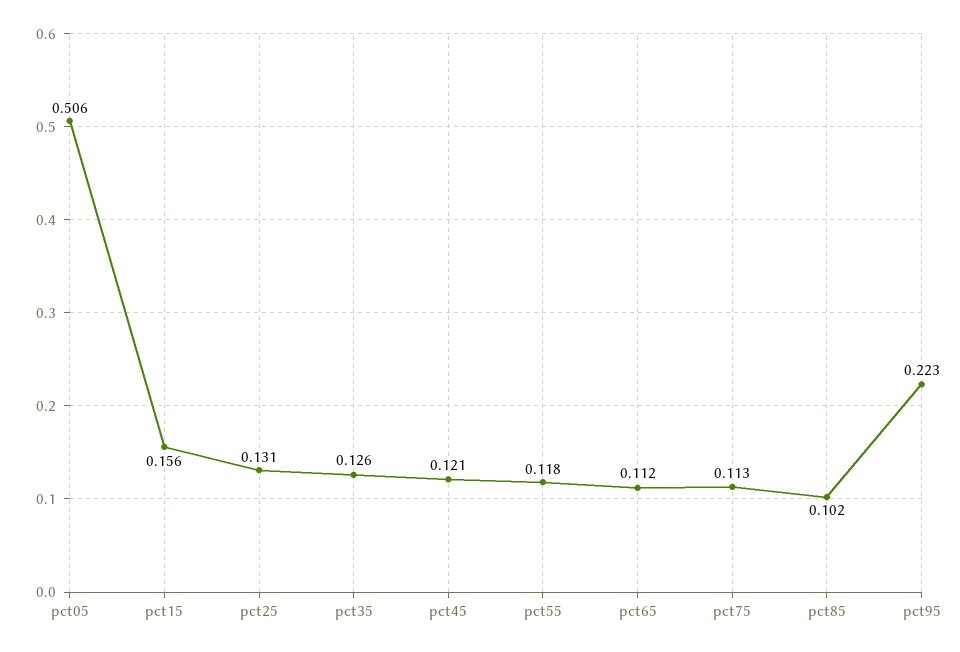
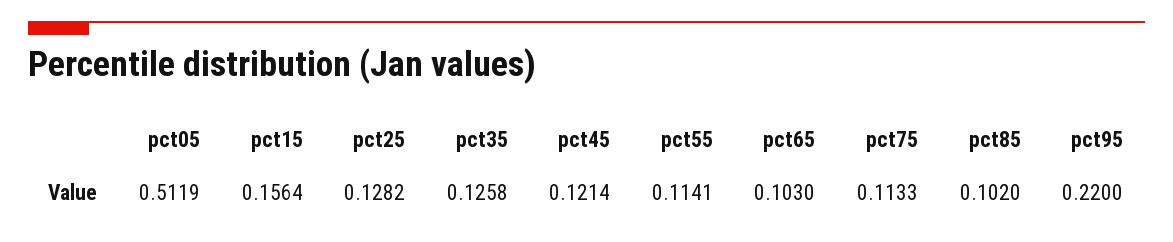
  {
-   "pct05": 0.506,
+   "pct05": 0.5119,
    "pct15": 0.1564,
-   "pct25": 0.131,
+   "pct25": 0.1282,
    "pct35": 0.1258,
    "pct45": 0.1214,
-   "pct55": 0.118,
+   "pct55": 0.1141,
-   "pct65": 0.112,
+   "pct65": 0.103,
    "pct75": 0.1133,
    "pct85": 0.102,
-   "pct95": 0.223
+   "pct95": 0.22
  }

